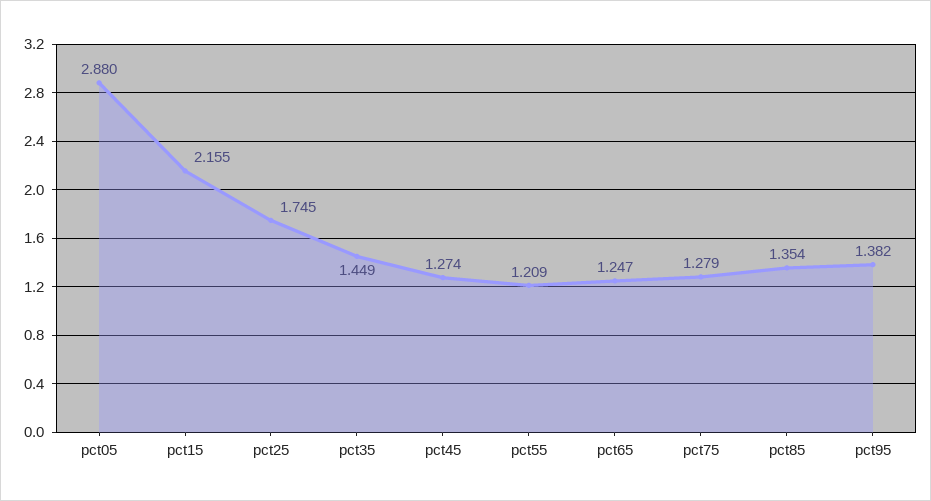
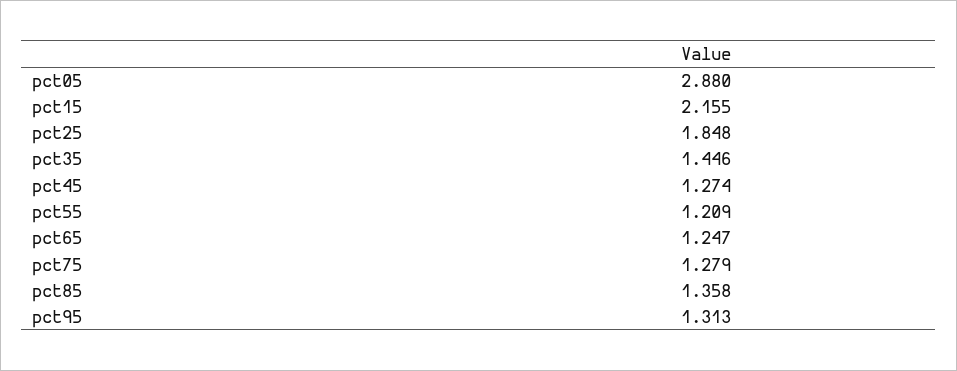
  {
    "pct05": 2.88,
    "pct15": 2.155,
-   "pct25": 1.745,
+   "pct25": 1.848,
-   "pct35": 1.449,
+   "pct35": 1.446,
    "pct45": 1.274,
    "pct55": 1.209,
    "pct65": 1.247,
    "pct75": 1.279,
-   "pct85": 1.354,
+   "pct85": 1.358,
-   "pct95": 1.382
+   "pct95": 1.313
  }

